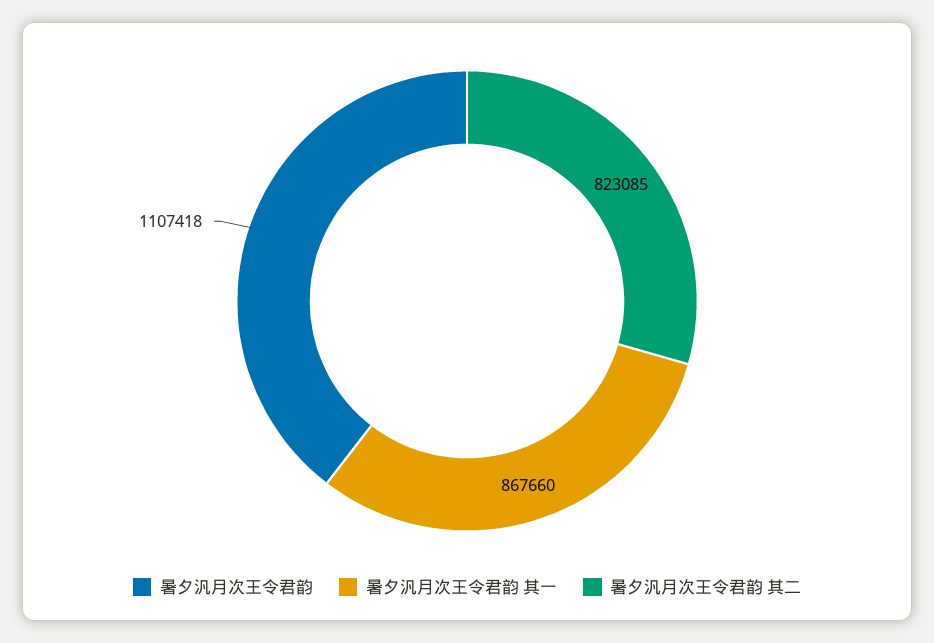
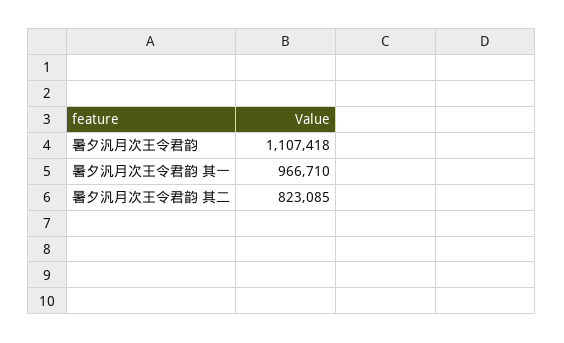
  {
    "暑夕汎月次王令君韵": 1107418,
-   "暑夕汎月次王令君韵 其一": 867660,
+   "暑夕汎月次王令君韵 其一": 966710,
    "暑夕汎月次王令君韵 其二": 823085
  }

